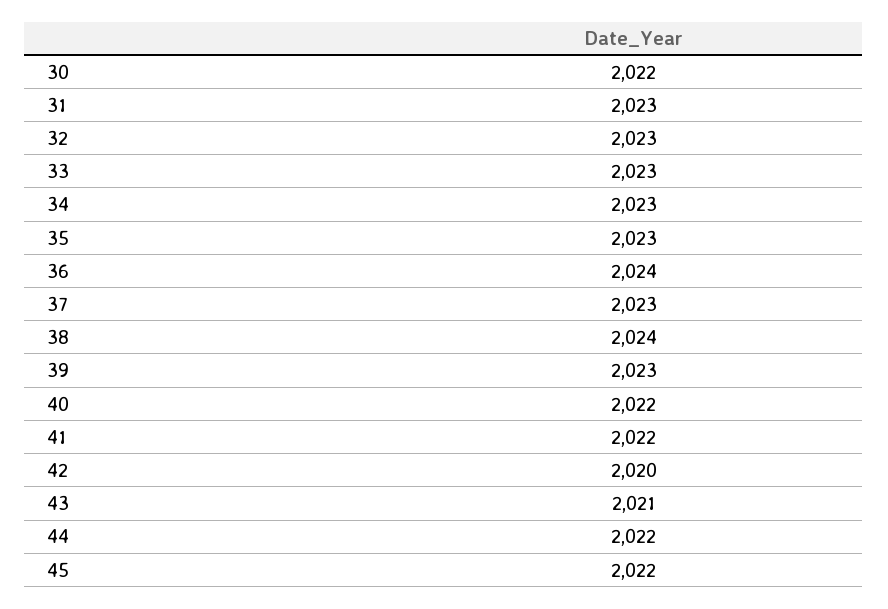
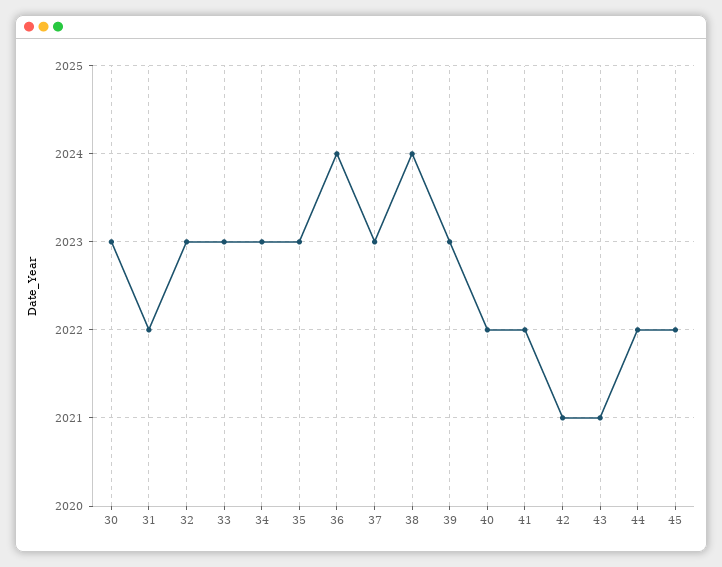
  {
-   "30": 2022,
+   "30": 2023,
-   "31": 2023,
+   "31": 2022,
    "32": 2023,
    "33": 2023,
    "34": 2023,
    "35": 2023,
    "36": 2024,
    "37": 2023,
    "38": 2024,
    "39": 2023,
    "40": 2022,
    "41": 2022,
-   "42": 2020,
+   "42": 2021,
    "43": 2021,
    "44": 2022,
    "45": 2022
  }

